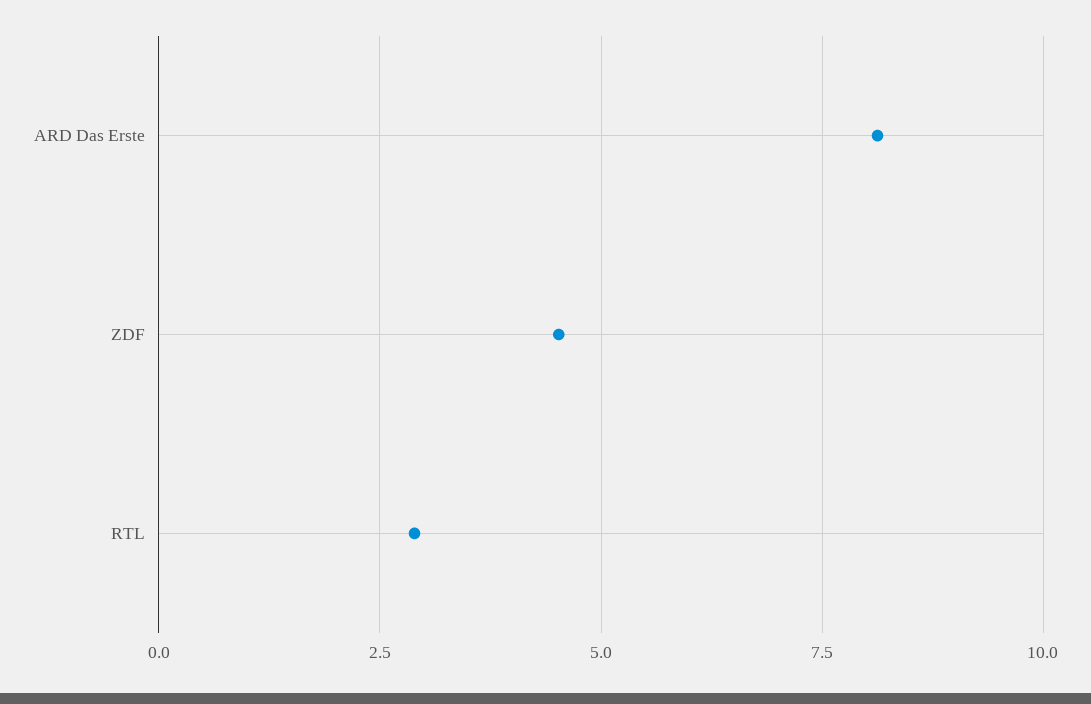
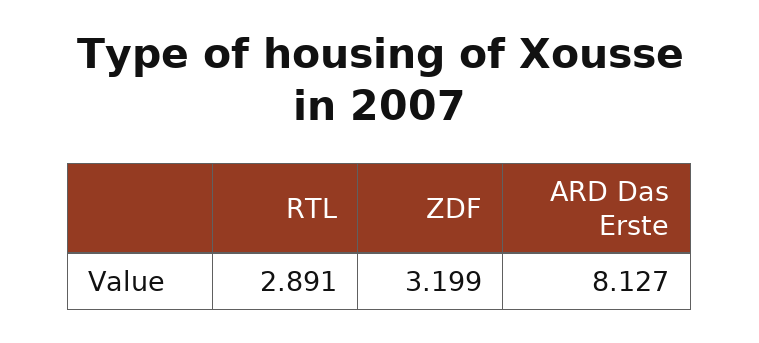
  {
    "ARD Das Erste": 8.127,
-   "ZDF": 4.5,
+   "ZDF": 3.199,
    "RTL": 2.891
  }

